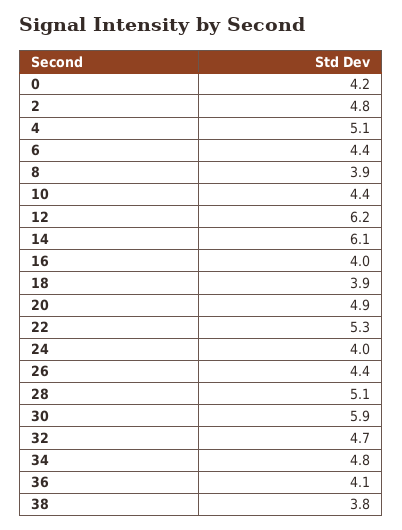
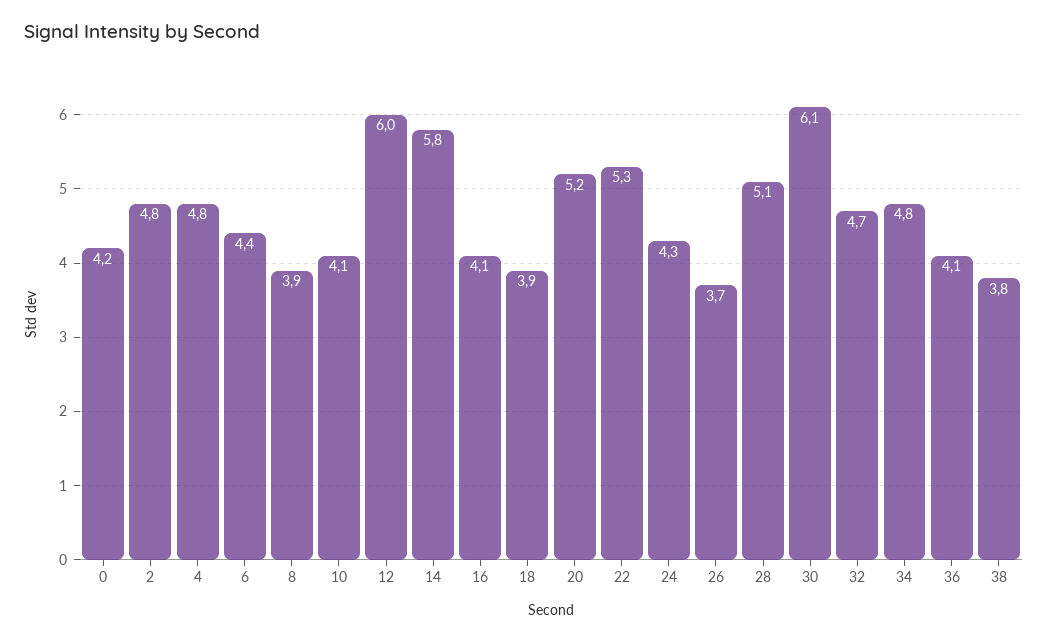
  {
    "0": 4.2,
    "2": 4.8,
-   "4": 5.1,
+   "4": 4.8,
    "6": 4.4,
    "8": 3.9,
-   "10": 4.4,
+   "10": 4.1,
-   "12": 6.2,
+   "12": 6,
-   "14": 6.1,
+   "14": 5.8,
-   "16": 4,
+   "16": 4.1,
    "18": 3.9,
-   "20": 4.9,
+   "20": 5.2,
    "22": 5.3,
-   "24": 4,
+   "24": 4.3,
-   "26": 4.4,
+   "26": 3.7,
    "28": 5.1,
-   "30": 5.9,
+   "30": 6.1,
    "32": 4.7,
    "34": 4.8,
    "36": 4.1,
    "38": 3.8
  }

